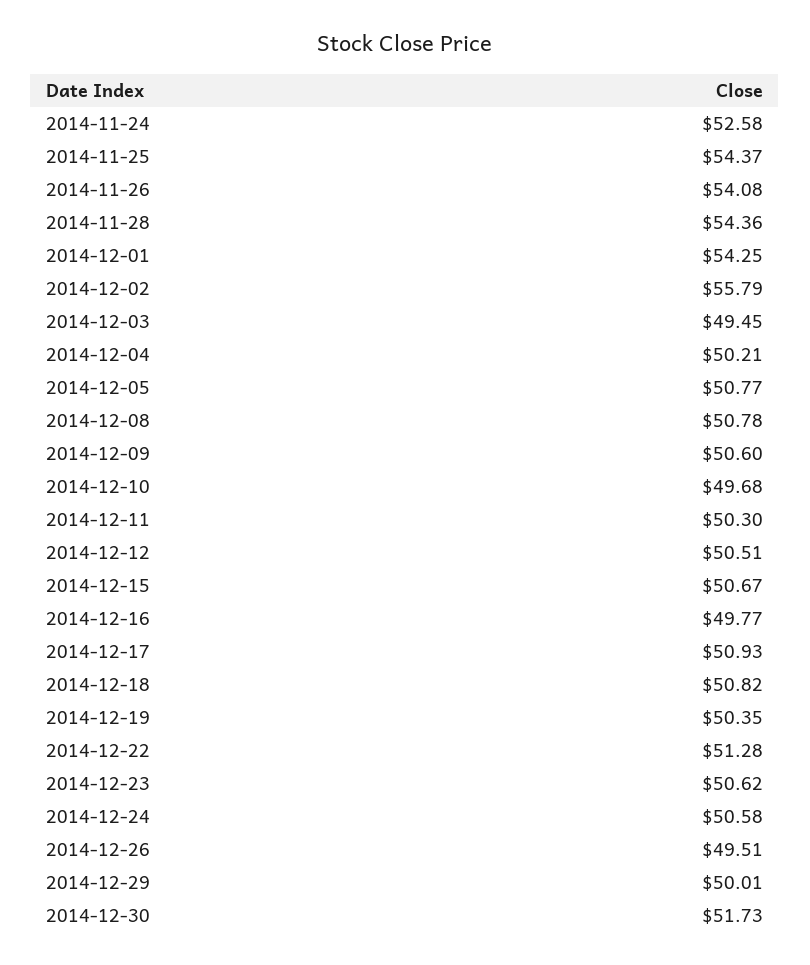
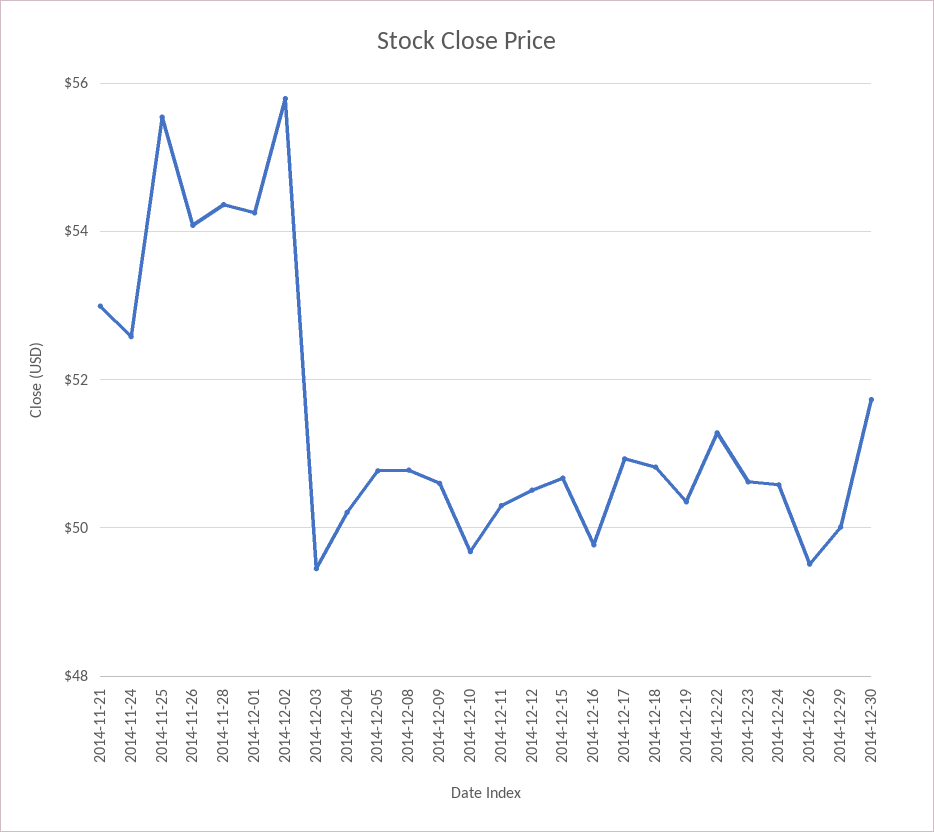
  {
    "2014-11-24": 52.58,
-   "2014-11-25": 54.37,
+   "2014-11-25": 55.6,
    "2014-11-26": 54.08,
    "2014-11-28": 54.36,
    "2014-12-01": 54.25,
    "2014-12-02": 55.79,
    "2014-12-03": 49.45,
    "2014-12-04": 50.21,
    "2014-12-05": 50.77,
    "2014-12-08": 50.78,
    "2014-12-09": 50.6,
    "2014-12-10": 49.68,
    "2014-12-11": 50.3,
    "2014-12-12": 50.51,
    "2014-12-15": 50.67,
    "2014-12-16": 49.77,
    "2014-12-17": 50.93,
    "2014-12-18": 50.82,
    "2014-12-19": 50.35,
    "2014-12-22": 51.28,
    "2014-12-23": 50.62,
    "2014-12-24": 50.58,
    "2014-12-26": 49.51,
    "2014-12-29": 50.01,
-   "2014-12-30": 51.73
+   "2014-12-30": 51.73,
+   "2014-11-21": 53
  }

